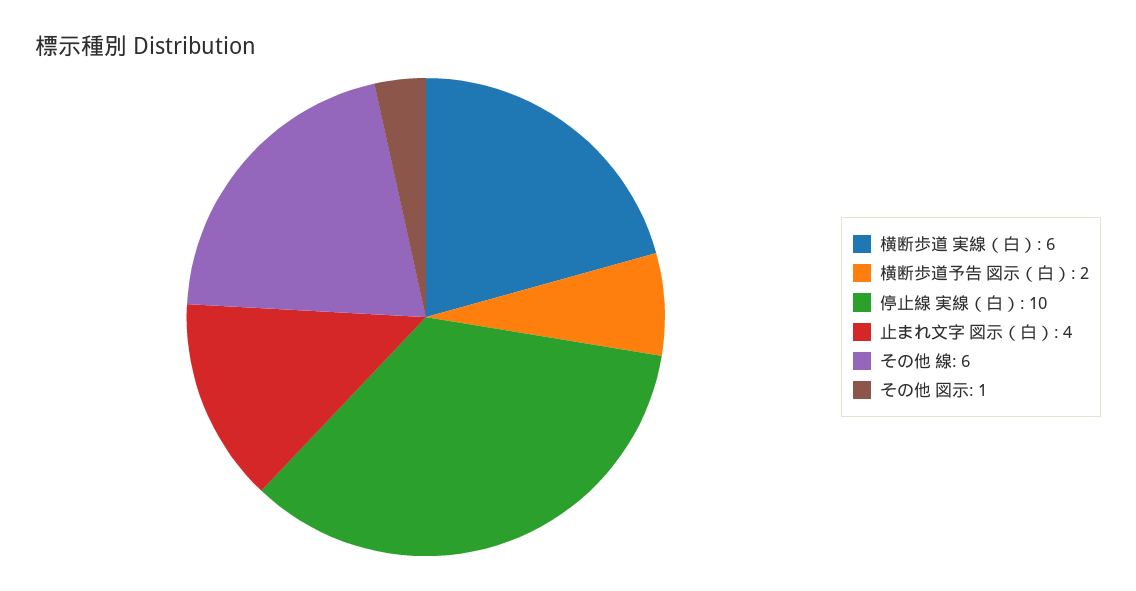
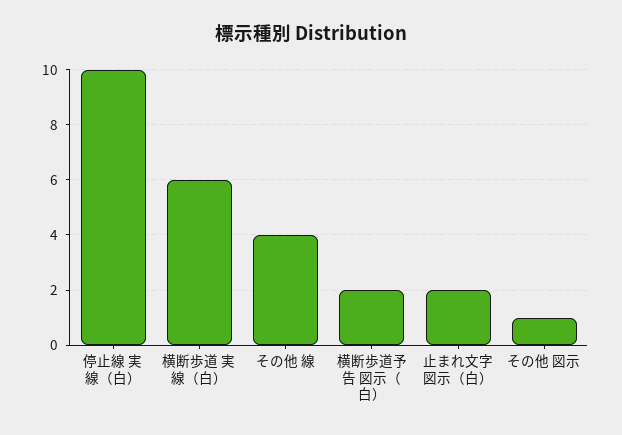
  {
    "横断歩道 実線（白）": 6,
    "横断歩道予告 図示（白）": 2,
    "停止線 実線（白）": 10,
-   "止まれ文字 図示（白）": 4,
+   "止まれ文字 図示（白）": 2,
-   "その他 線": 6,
+   "その他 線": 4,
    "その他 図示": 1
  }

